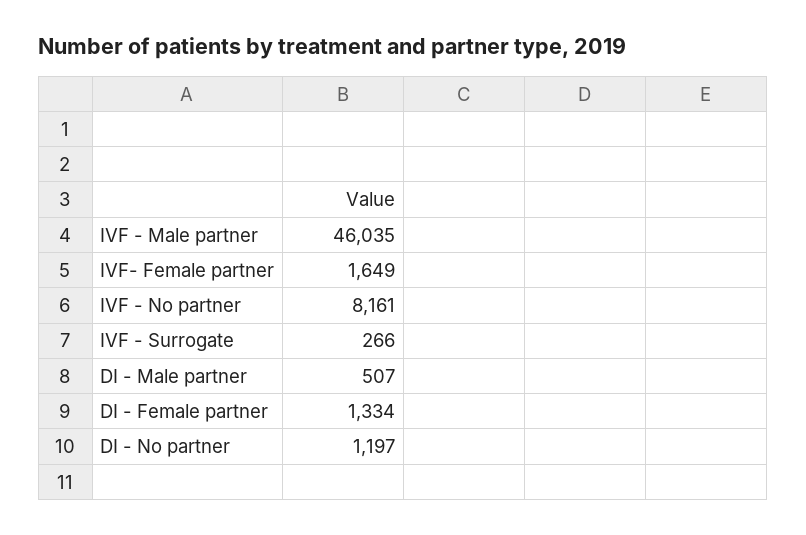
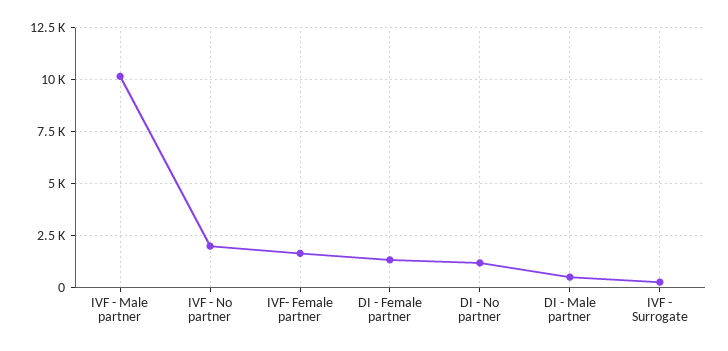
  {
-   "IVF - Male partner": 46035,
+   "IVF - Male partner": 10000,
    "IVF- Female partner": 1649,
-   "IVF - No partner": 8161,
+   "IVF - No partner": 2000,
    "IVF - Surrogate": 266,
    "DI - Male partner": 507,
    "DI - Female partner": 1334,
    "DI - No partner": 1197
  }

